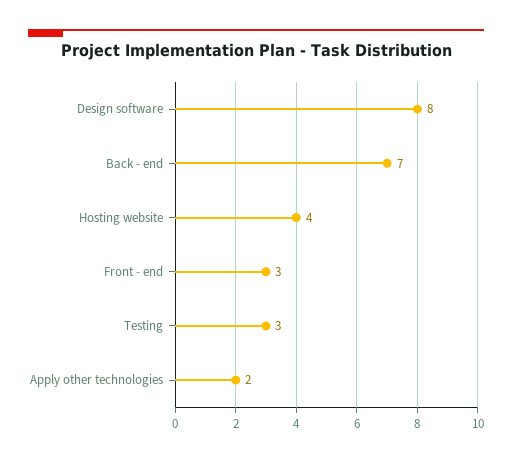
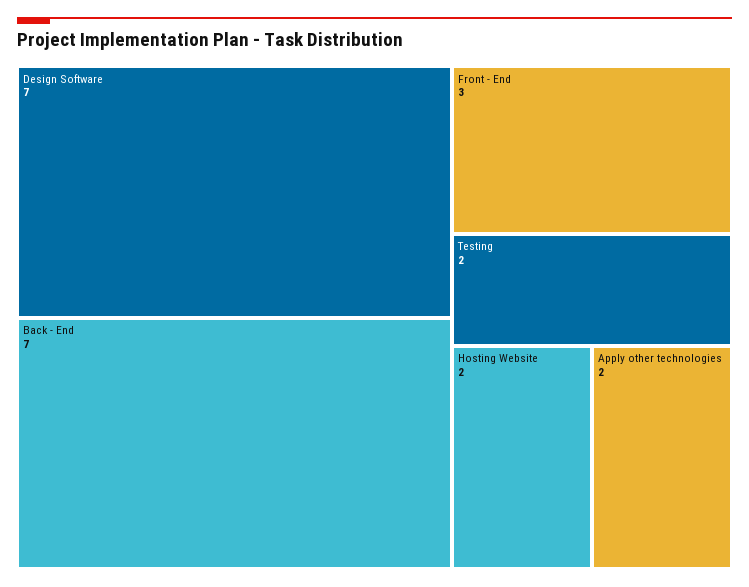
  {
-   "Design software": 8,
+   "Design software": 7,
    "Back - end": 7,
-   "Hosting website": 4,
+   "Hosting website": 2,
    "Front - end": 3,
-   "Testing": 3,
+   "Testing": 2,
    "Apply other technologies": 2
  }

